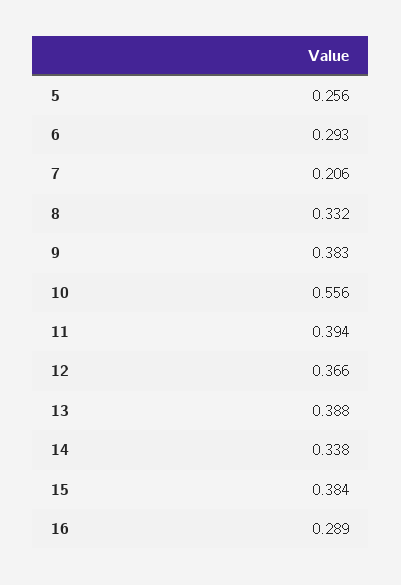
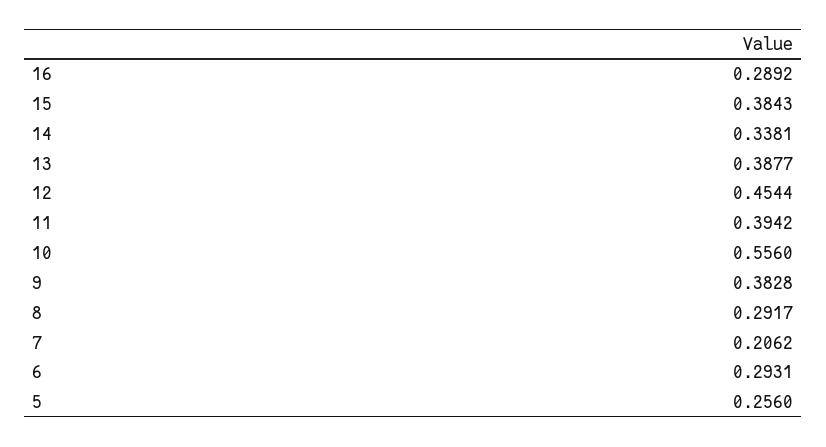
  {
    "5": 0.256,
    "6": 0.2931,
    "7": 0.2062,
-   "8": 0.332,
+   "8": 0.2917,
    "9": 0.3828,
    "10": 0.556,
    "11": 0.3942,
-   "12": 0.366,
+   "12": 0.4544,
    "13": 0.3877,
    "14": 0.3381,
    "15": 0.3843,
    "16": 0.2892
  }

